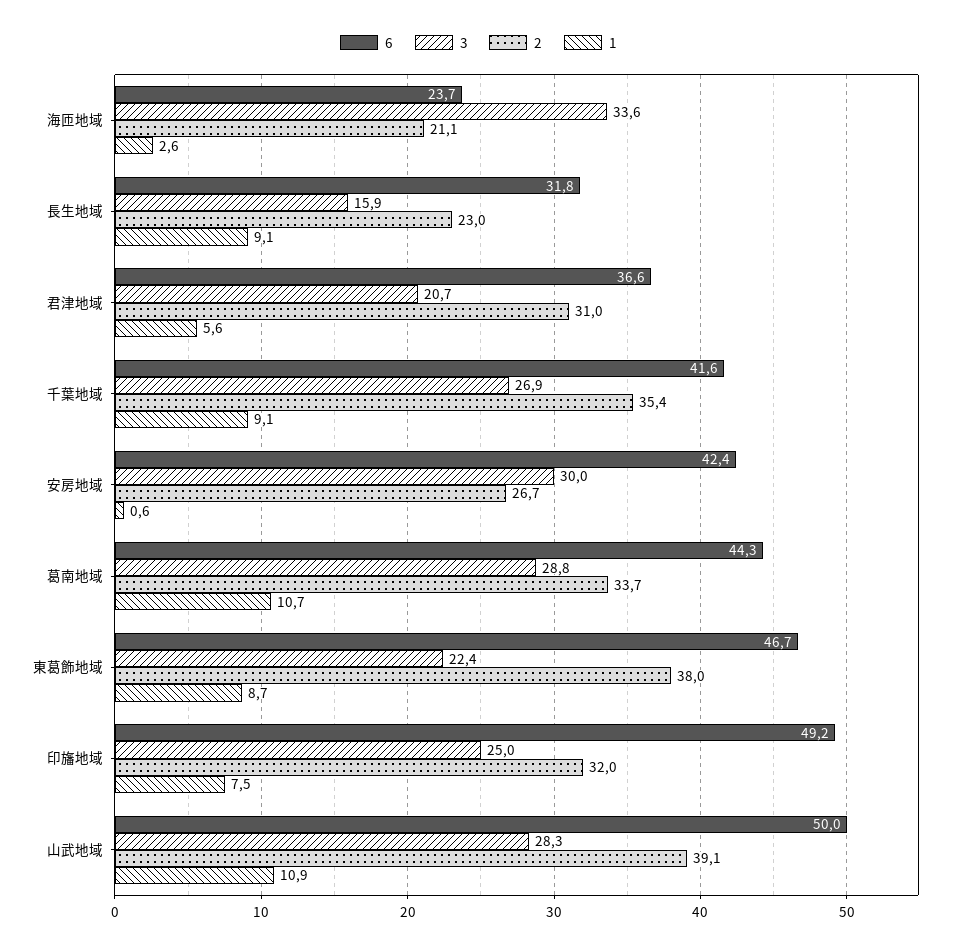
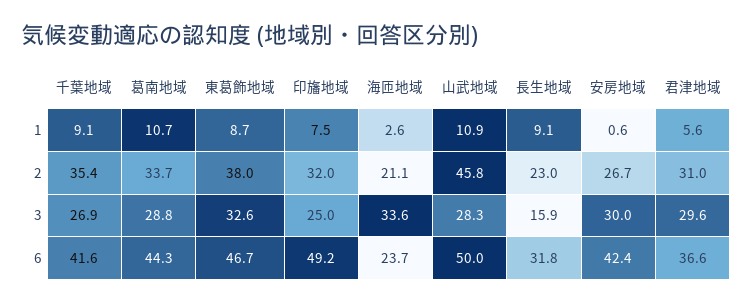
  {
    "6": {
      "海匝地域": 23.7,
      "長生地域": 31.8,
      "君津地域": 36.6,
      "千葉地域": 41.6,
      "安房地域": 42.4,
      "葛南地域": 44.3,
      "東葛飾地域": 46.7,
      "印旛地域": 49.2,
      "山武地域": 50
    },
    "3": {
      "海匝地域": 33.6,
      "長生地域": 15.9,
-     "君津地域": 20.7,
+     "君津地域": 29.6,
      "千葉地域": 26.9,
      "安房地域": 30,
      "葛南地域": 28.8,
-     "東葛飾地域": 22.4,
+     "東葛飾地域": 32.6,
      "印旛地域": 25,
      "山武地域": 28.3
    },
    "2": {
      "海匝地域": 21.1,
      "長生地域": 23,
      "君津地域": 31,
      "千葉地域": 35.4,
      "安房地域": 26.7,
      "葛南地域": 33.7,
      "東葛飾地域": 38,
      "印旛地域": 32,
-     "山武地域": 39.1
+     "山武地域": 45.8
    },
    "1": {
      "海匝地域": 2.6,
      "長生地域": 9.1,
      "君津地域": 5.6,
      "千葉地域": 9.1,
      "安房地域": 0.6,
      "葛南地域": 10.7,
      "東葛飾地域": 8.7,
      "印旛地域": 7.5,
      "山武地域": 10.9
    }
  }

